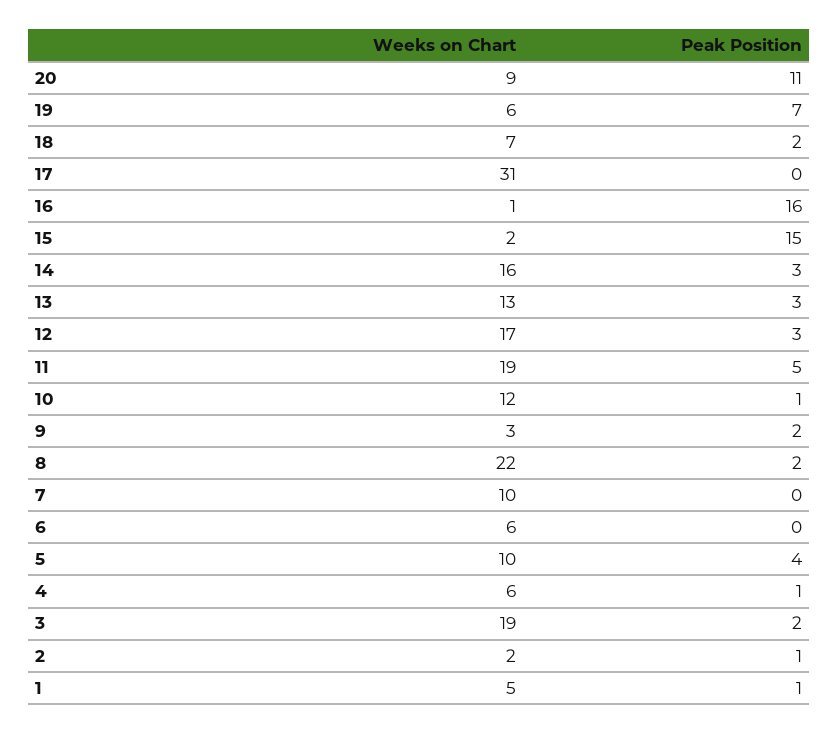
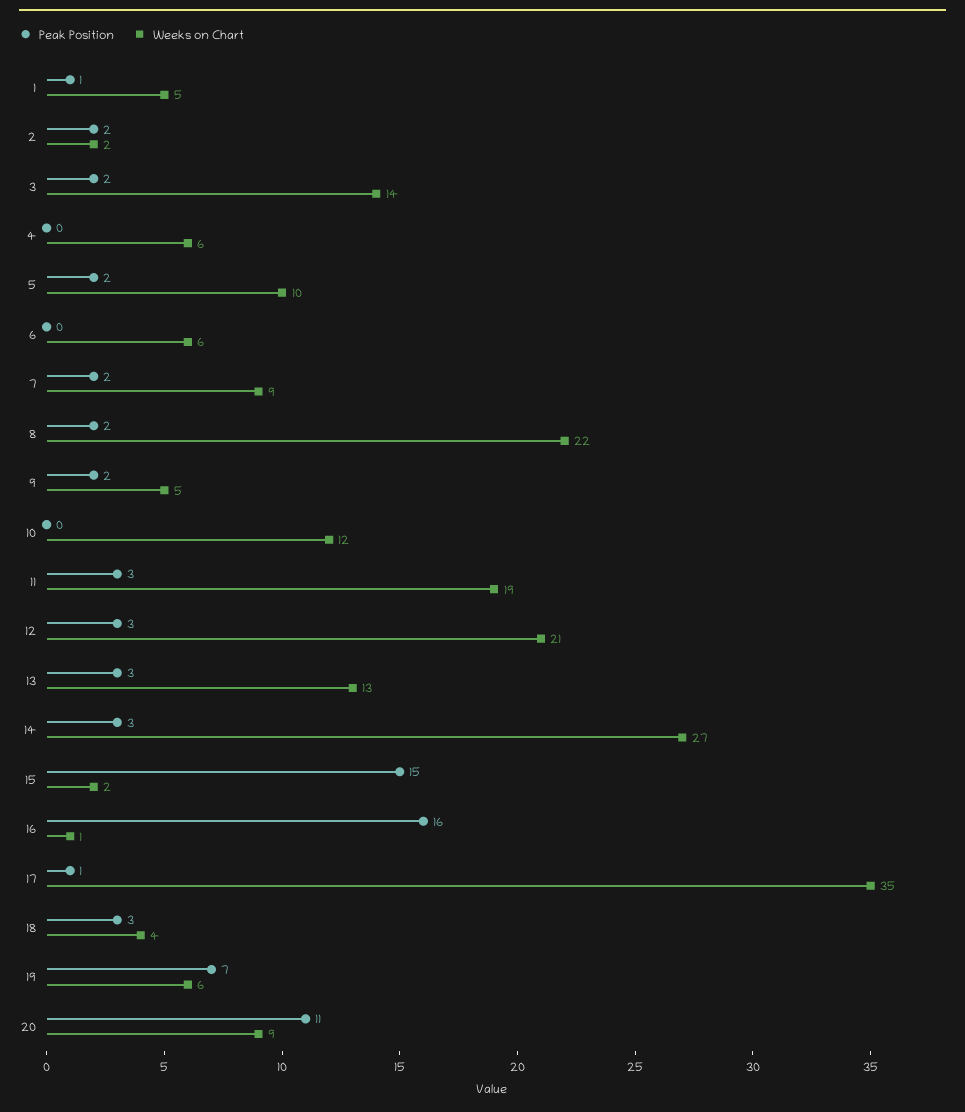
  {
    "Weeks on Chart": {
      "20": 9,
      "19": 6,
-     "18": 7,
+     "18": 4,
-     "17": 31,
+     "17": 35,
      "16": 1,
      "15": 2,
-     "14": 16,
+     "14": 27,
      "13": 13,
-     "12": 17,
+     "12": 21,
      "11": 19,
      "10": 12,
-     "9": 3,
+     "9": 5,
      "8": 22,
-     "7": 10,
+     "7": 9,
      "6": 6,
      "5": 10,
      "4": 6,
-     "3": 19,
+     "3": 14,
      "2": 2,
      "1": 5
    },
    "Peak Position": {
      "20": 11,
      "19": 7,
-     "18": 2,
+     "18": 3,
-     "17": 0,
+     "17": 1,
      "16": 16,
      "15": 15,
      "14": 3,
      "13": 3,
      "12": 3,
-     "11": 5,
+     "11": 3,
-     "10": 1,
+     "10": 0,
      "9": 2,
      "8": 2,
-     "7": 0,
+     "7": 2,
      "6": 0,
-     "5": 4,
+     "5": 2,
-     "4": 1,
+     "4": 0,
      "3": 2,
-     "2": 1,
+     "2": 2,
      "1": 1
    }
  }

